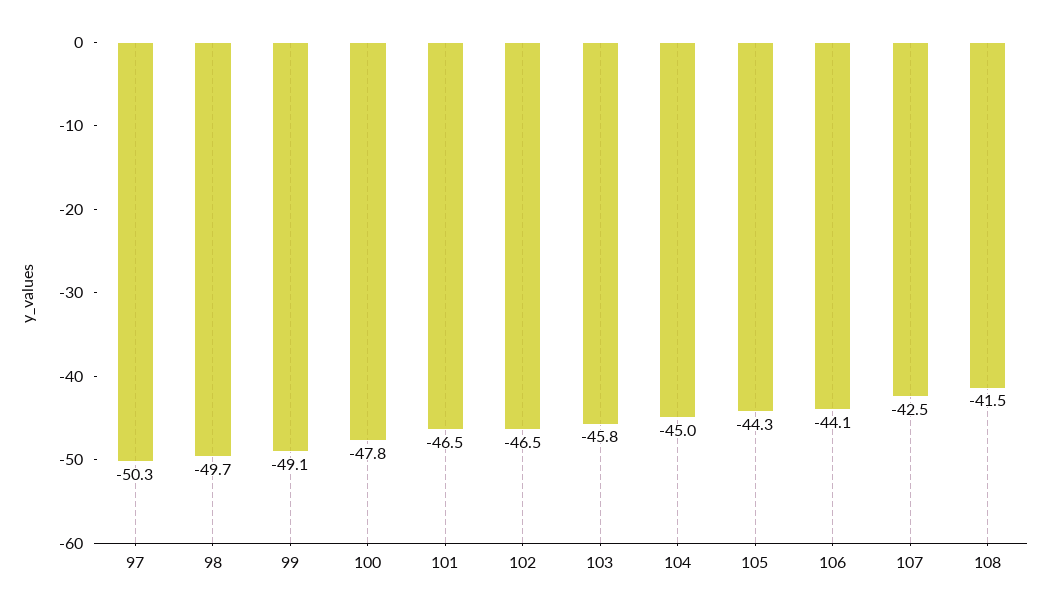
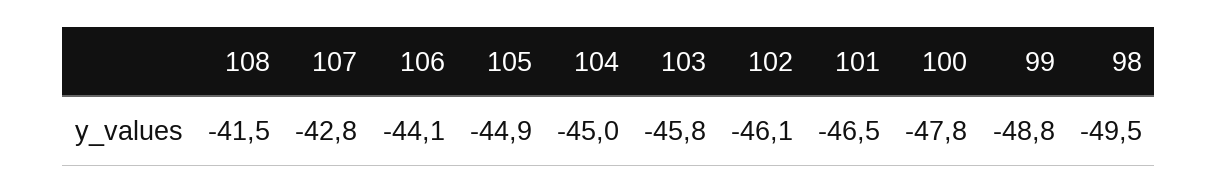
  {
-   "97": -50.3,
-   "98": -49.7,
+   "98": -49.5,
-   "99": -49.1,
+   "99": -48.8,
    "100": -47.8,
    "101": -46.5,
-   "102": -46.5,
+   "102": -46.1,
    "103": -45.8,
    "104": -45,
-   "105": -44.3,
+   "105": -44.9,
    "106": -44.1,
-   "107": -42.5,
+   "107": -42.8,
    "108": -41.5
  }

